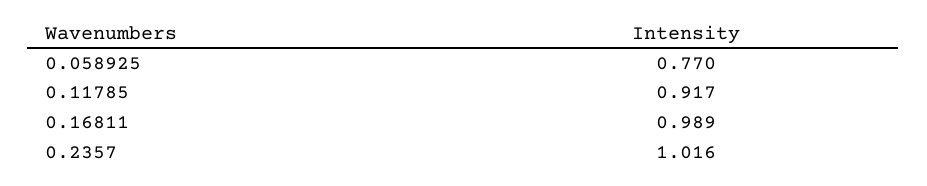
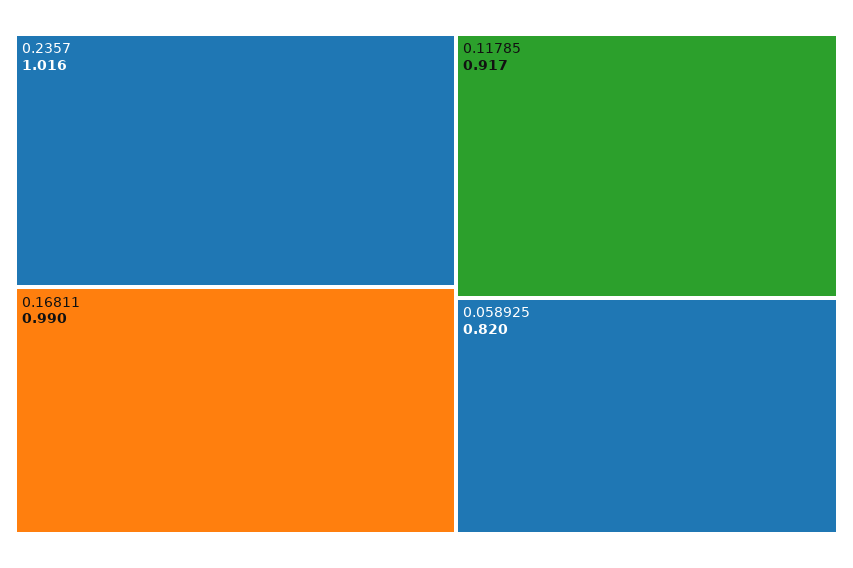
  {
-   "0.058925": 0.77,
+   "0.058925": 0.82,
    "0.11785": 0.917,
-   "0.16811": 0.989,
+   "0.16811": 0.99,
    "0.2357": 1.016
  }

